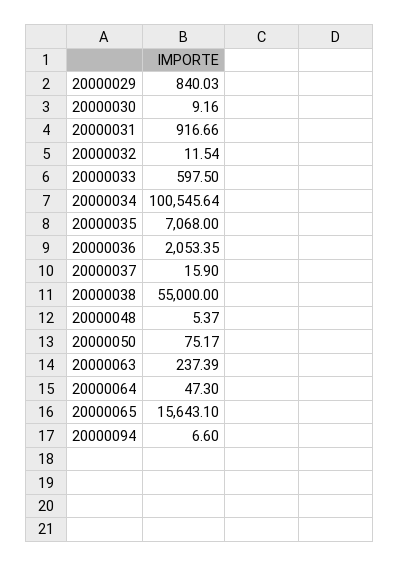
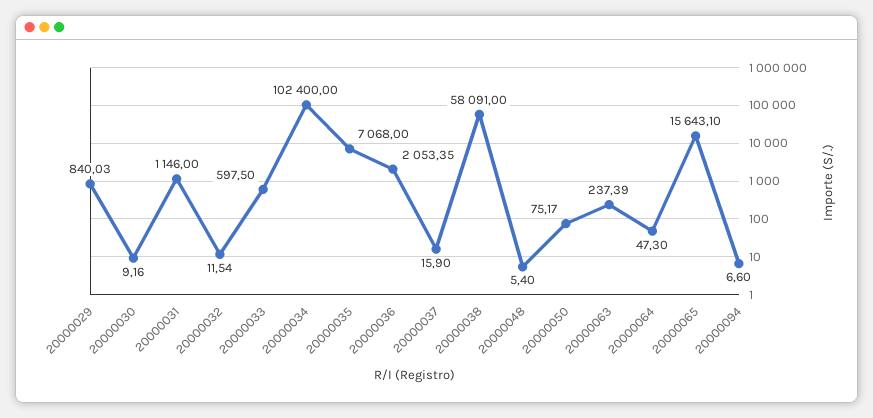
  {
    "20000029": 840.03,
    "20000030": 9.16,
-   "20000031": 916.66,
+   "20000031": 1146,
    "20000032": 11.54,
    "20000033": 597.5,
-   "20000034": 100545.64,
+   "20000034": 102400,
    "20000035": 7068,
    "20000036": 2053.35,
    "20000037": 15.9,
-   "20000038": 55000,
+   "20000038": 58091,
-   "20000048": 5.37,
+   "20000048": 5.4,
    "20000050": 75.17,
    "20000063": 237.39,
    "20000064": 47.3,
    "20000065": 15643.1,
    "20000094": 6.6
  }

